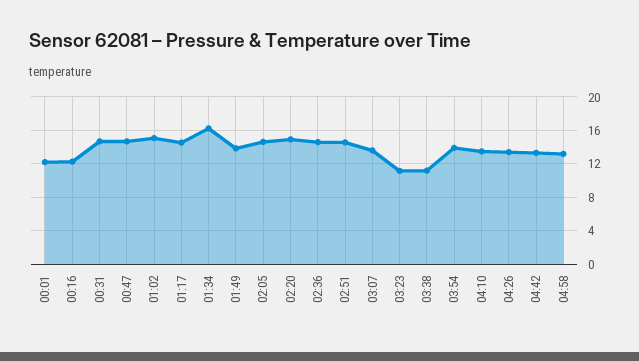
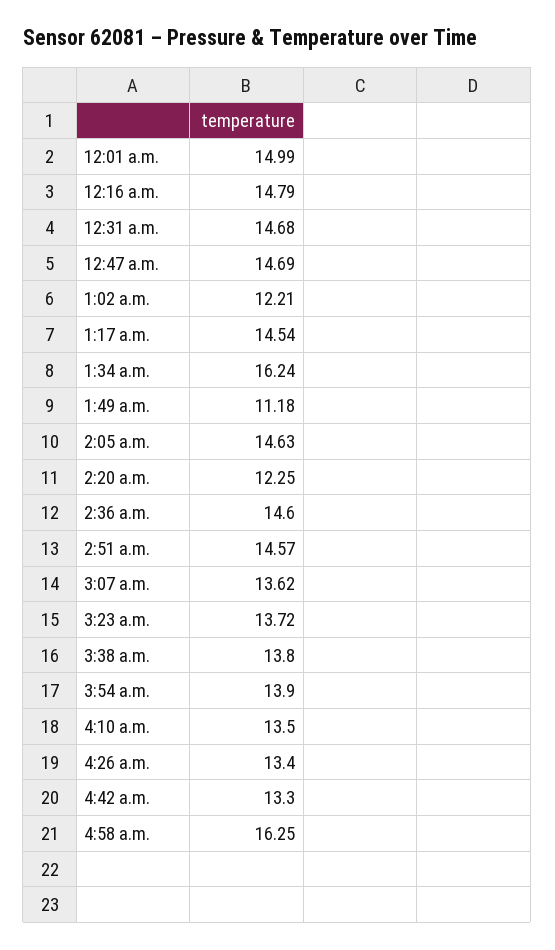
  {
-   "00:01": 12,
+   "00:01": 14.99,
-   "00:16": 12,
+   "00:16": 14.79,
    "00:31": 14.68,
    "00:47": 14.69,
-   "01:02": 15,
+   "01:02": 12.21,
    "01:17": 14.54,
    "01:34": 16.24,
-   "01:49": 14,
+   "01:49": 11.18,
    "02:05": 14.63,
-   "02:20": 15,
+   "02:20": 12.25,
    "02:36": 14.6,
    "02:51": 14.57,
    "03:07": 13.62,
-   "03:23": 11,
+   "03:23": 13.72,
-   "03:38": 11,
+   "03:38": 13.8,
    "03:54": 13.9,
    "04:10": 13.5,
    "04:26": 13.4,
    "04:42": 13.3,
-   "04:58": 13
+   "04:58": 16.25
  }

